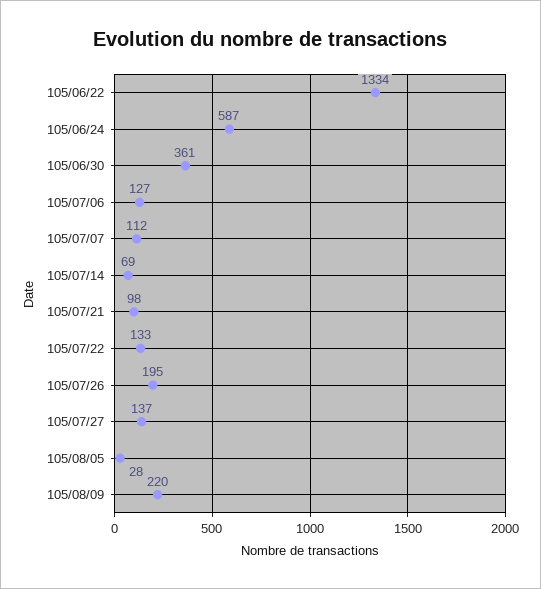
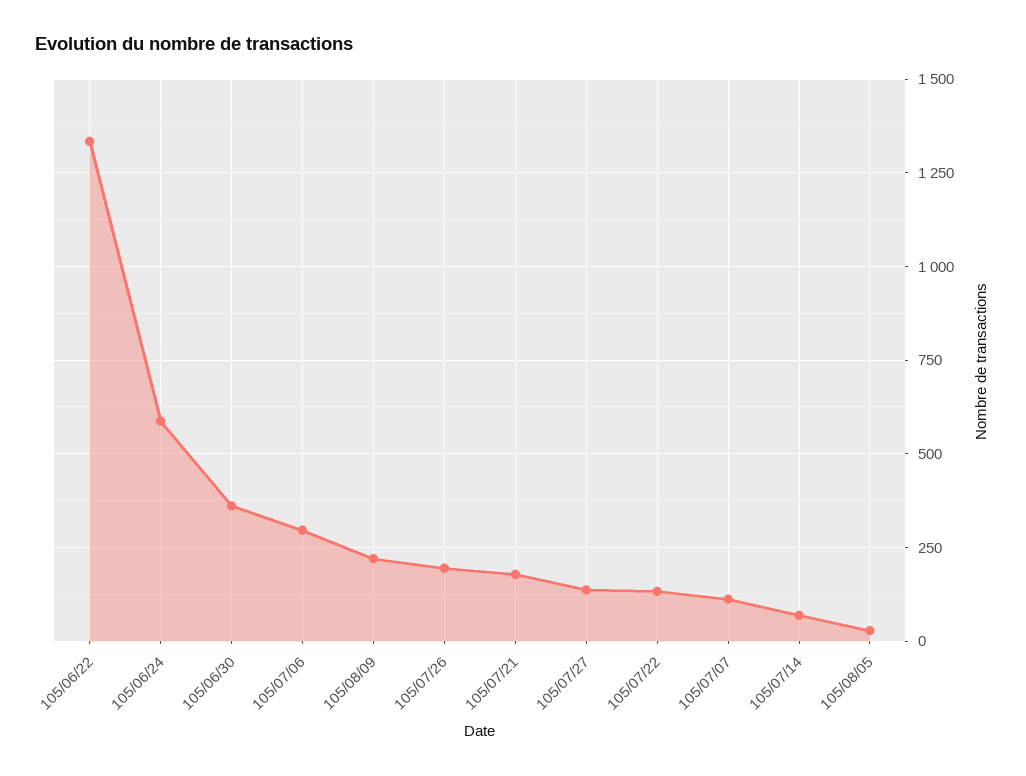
  {
    "105/06/22": 1334,
    "105/06/24": 587,
    "105/06/30": 361,
-   "105/07/06": 127,
+   "105/07/06": 300,
    "105/07/07": 112,
    "105/07/14": 69,
-   "105/07/21": 98,
+   "105/07/21": 175,
    "105/07/22": 133,
    "105/07/26": 195,
    "105/07/27": 137,
    "105/08/05": 28,
    "105/08/09": 220
  }

